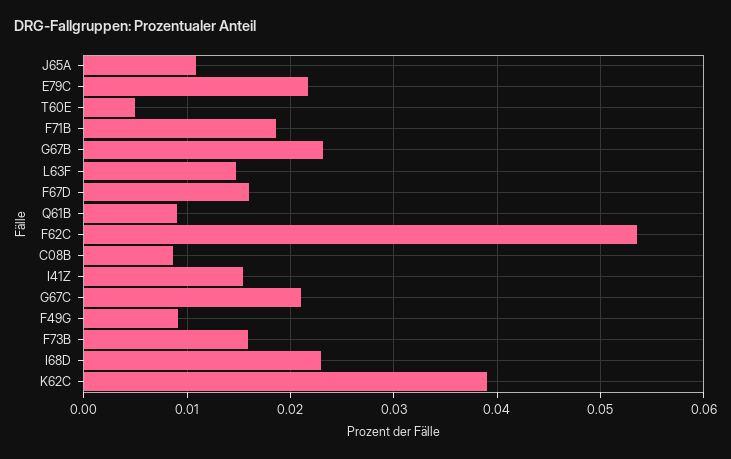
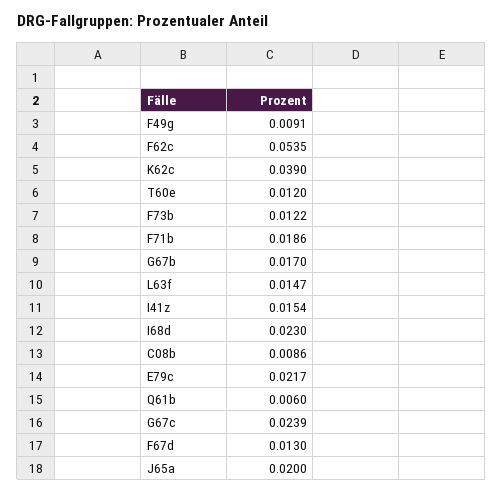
  {
-   "J65A": 0.011,
+   "J65A": 0.02,
    "E79C": 0.0217,
-   "T60E": 0.005,
+   "T60E": 0.012,
    "F71B": 0.0186,
-   "G67B": 0.023,
+   "G67B": 0.017,
    "L63F": 0.0147,
-   "F67D": 0.016,
+   "F67D": 0.013,
-   "Q61B": 0.009,
+   "Q61B": 0.006,
    "F62C": 0.0535,
    "C08B": 0.0086,
    "I41Z": 0.0154,
-   "G67C": 0.021,
+   "G67C": 0.0239,
    "F49G": 0.0091,
-   "F73B": 0.016,
+   "F73B": 0.0122,
    "I68D": 0.023,
    "K62C": 0.039
  }

